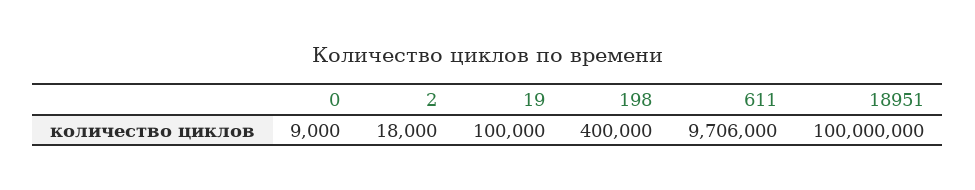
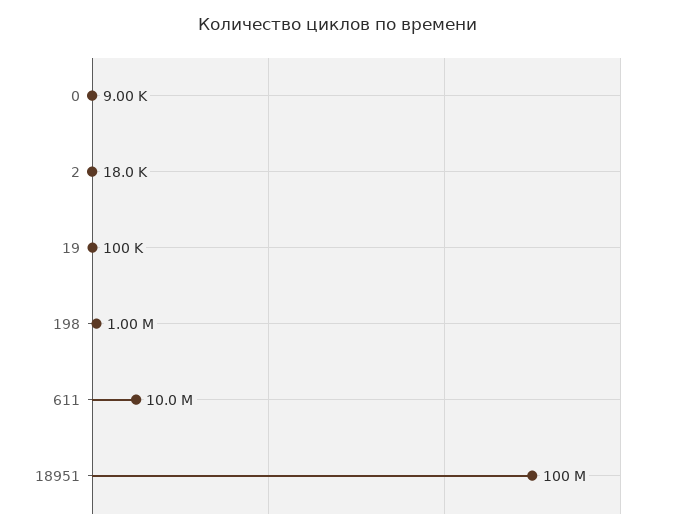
  {
    "0": 9000,
    "2": 18000,
    "19": 100000,
-   "198": 400000,
+   "198": 1000000,
-   "611": 9706000,
+   "611": 10000000,
    "18951": 100000000
  }

